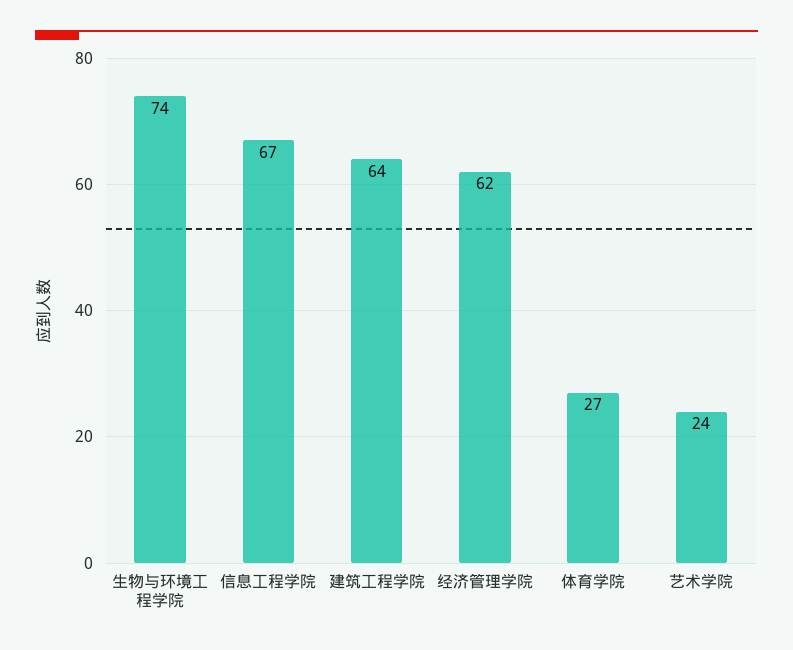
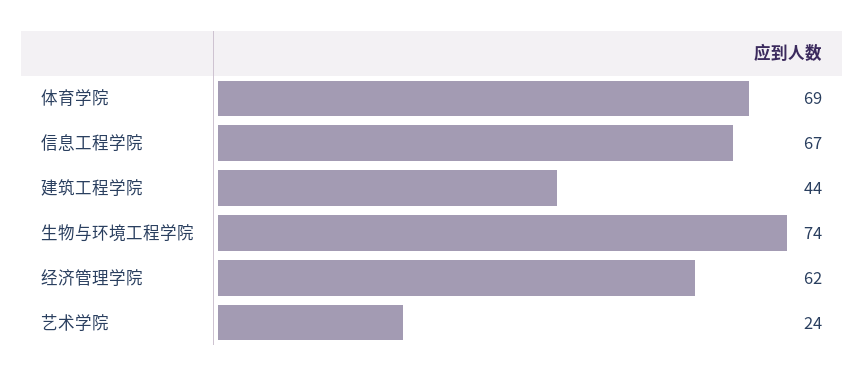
  {
    "生物与环境工程学院": 74,
    "信息工程学院": 67,
-   "建筑工程学院": 64,
+   "建筑工程学院": 44,
    "经济管理学院": 62,
-   "体育学院": 27,
+   "体育学院": 69,
    "艺术学院": 24
  }

